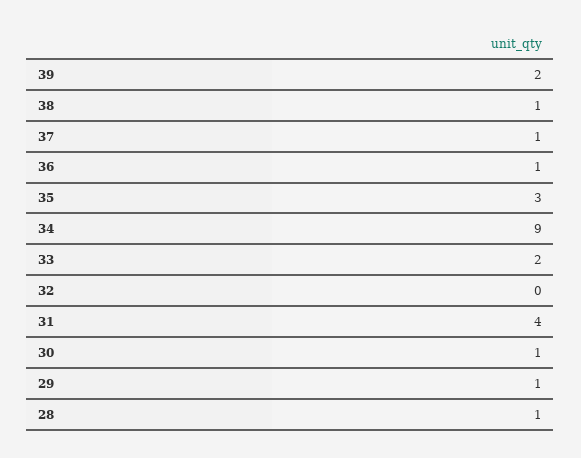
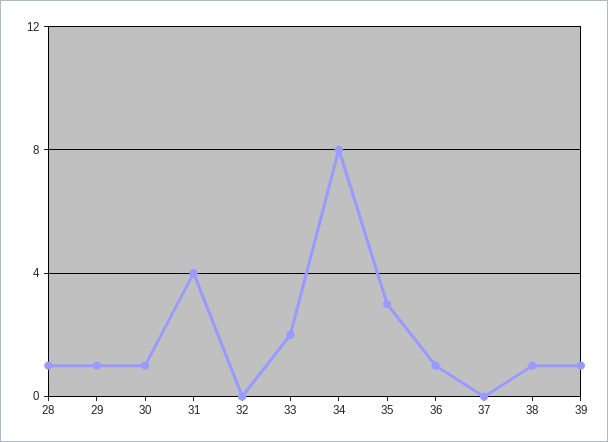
  {
-   "39": 2,
+   "39": 1,
    "38": 1,
-   "37": 1,
+   "37": 0,
    "36": 1,
    "35": 3,
-   "34": 9,
+   "34": 8,
    "33": 2,
    "32": 0,
    "31": 4,
    "30": 1,
    "29": 1,
    "28": 1
  }

